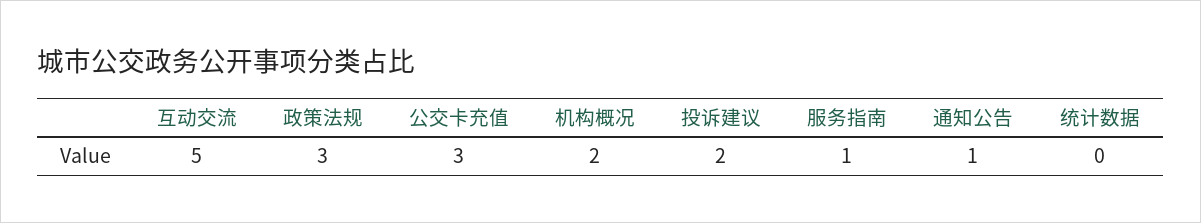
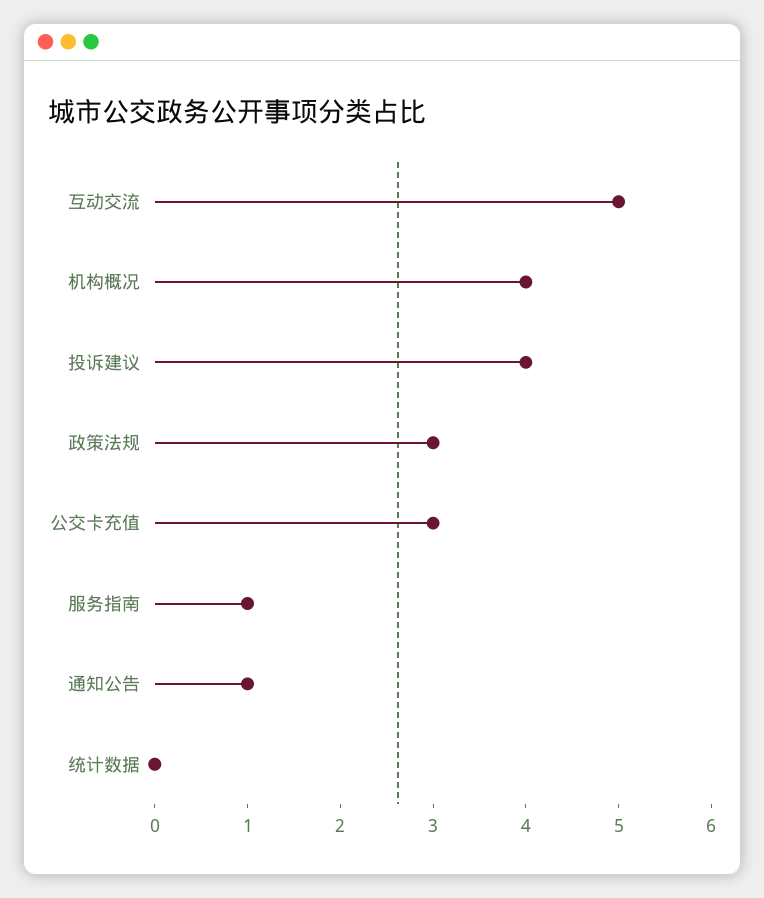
  {
    "互动交流": 5,
    "政策法规": 3,
    "公交卡充值": 3,
-   "机构概况": 2,
+   "机构概况": 4,
-   "投诉建议": 2,
+   "投诉建议": 4,
    "服务指南": 1,
    "通知公告": 1,
    "统计数据": 0
  }

